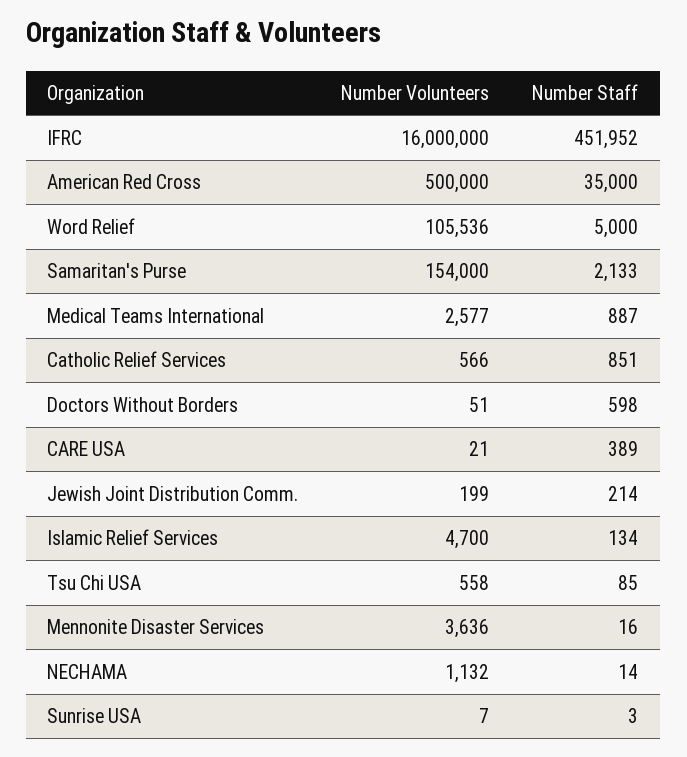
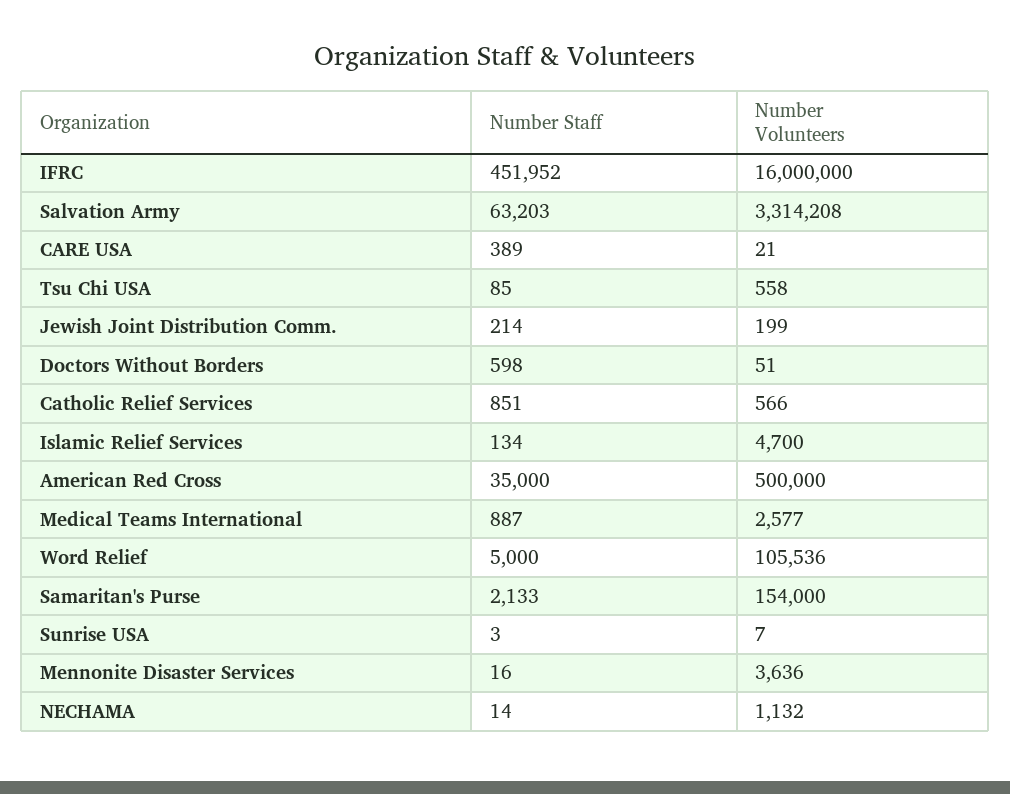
  {
    "Number Volunteers": {
      "IFRC": 16000000,
      "American Red Cross": 500000,
      "Word Relief": 105536,
      "Samaritan's Purse": 154000,
      "Medical Teams International": 2577,
      "Catholic Relief Services": 566,
      "Doctors Without Borders": 51,
      "CARE USA": 21,
      "Jewish Joint Distribution Comm.": 199,
      "Islamic Relief Services": 4700,
      "Tsu Chi USA": 558,
      "Mennonite Disaster Services": 3636,
      "NECHAMA": 1132,
-     "Sunrise USA": 7
+     "Sunrise USA": 7,
+     "Salvation Army": 3314208
    },
    "Number Staff": {
      "IFRC": 451952,
      "American Red Cross": 35000,
      "Word Relief": 5000,
      "Samaritan's Purse": 2133,
      "Medical Teams International": 887,
      "Catholic Relief Services": 851,
      "Doctors Without Borders": 598,
      "CARE USA": 389,
      "Jewish Joint Distribution Comm.": 214,
      "Islamic Relief Services": 134,
      "Tsu Chi USA": 85,
      "Mennonite Disaster Services": 16,
      "NECHAMA": 14,
-     "Sunrise USA": 3
+     "Sunrise USA": 3,
+     "Salvation Army": 63203
    }
  }

